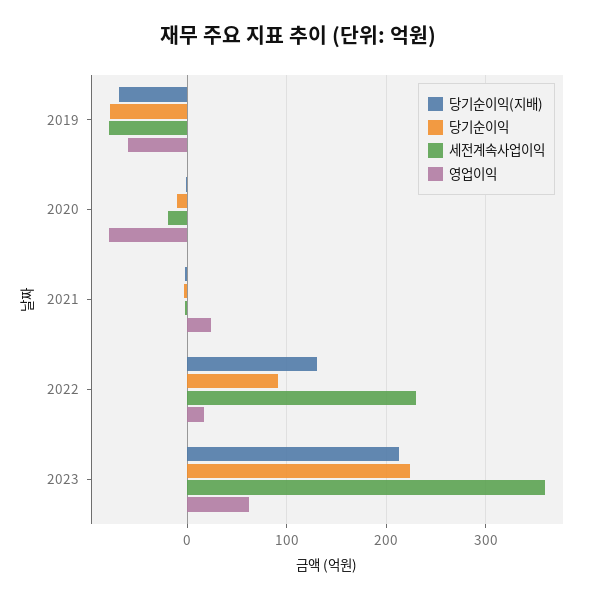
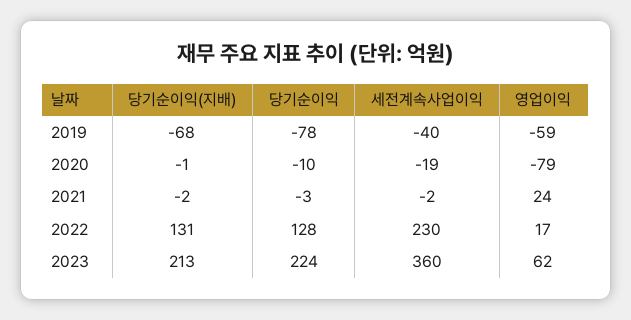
  {
    "당기순이익(지배)": {
      "2019": -68,
      "2020": -1,
      "2021": -2,
      "2022": 131,
      "2023": 213
    },
    "당기순이익": {
      "2019": -78,
      "2020": -10,
      "2021": -3,
-     "2022": 90,
+     "2022": 128,
      "2023": 224
    },
    "세전계속사업이익": {
-     "2019": -80,
+     "2019": -40,
      "2020": -19,
      "2021": -2,
      "2022": 230,
      "2023": 360
    },
    "영업이익": {
      "2019": -59,
      "2020": -79,
      "2021": 24,
      "2022": 17,
      "2023": 62
    }
  }

